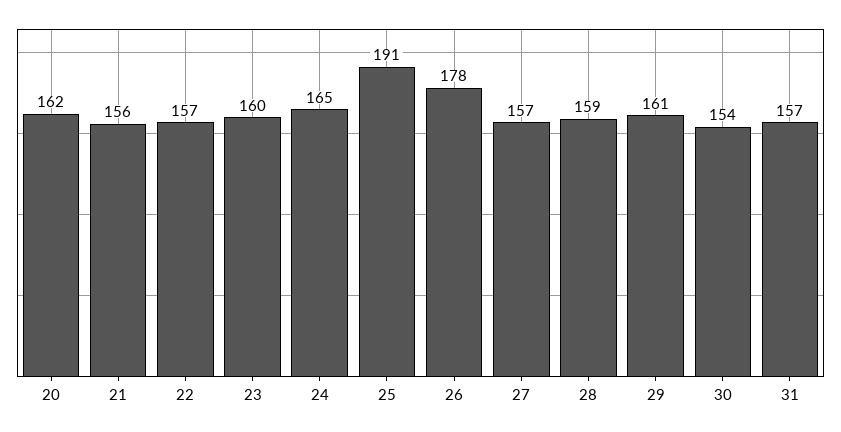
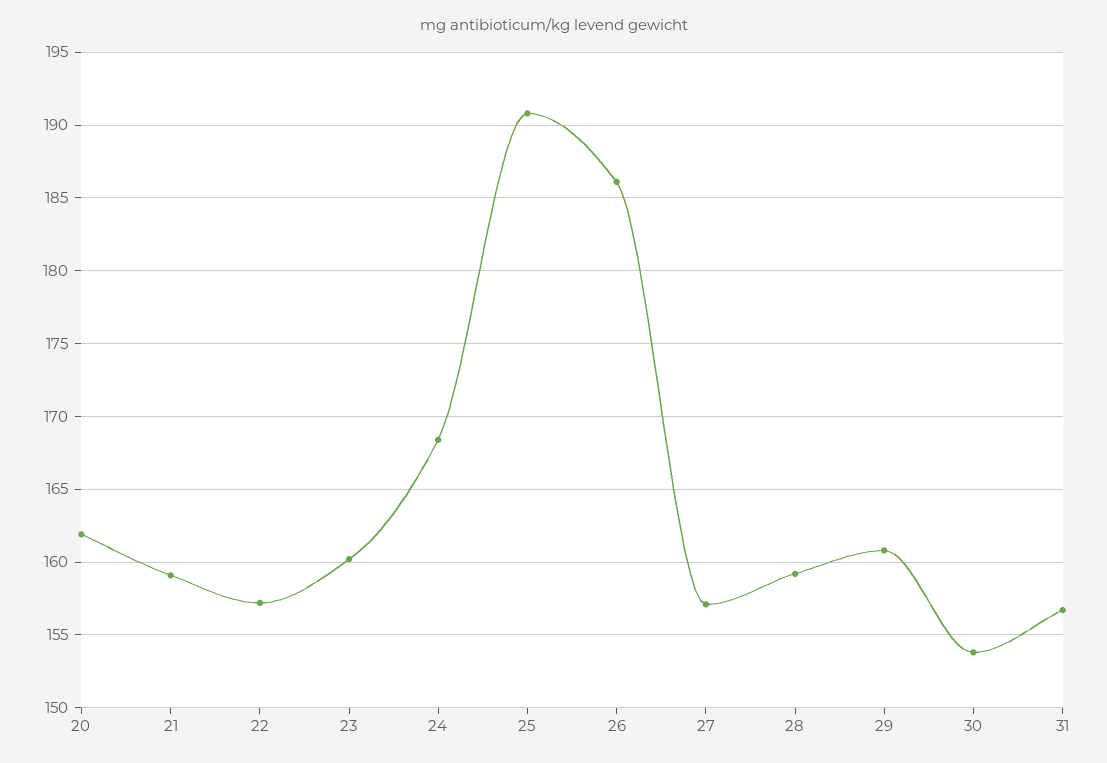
  {
    "20": 162,
-   "21": 156,
+   "21": 159,
    "22": 157,
    "23": 160,
-   "24": 165,
+   "24": 168.5,
    "25": 191,
-   "26": 178,
+   "26": 186,
    "27": 157,
    "28": 159,
    "29": 161,
    "30": 154,
    "31": 157
  }

